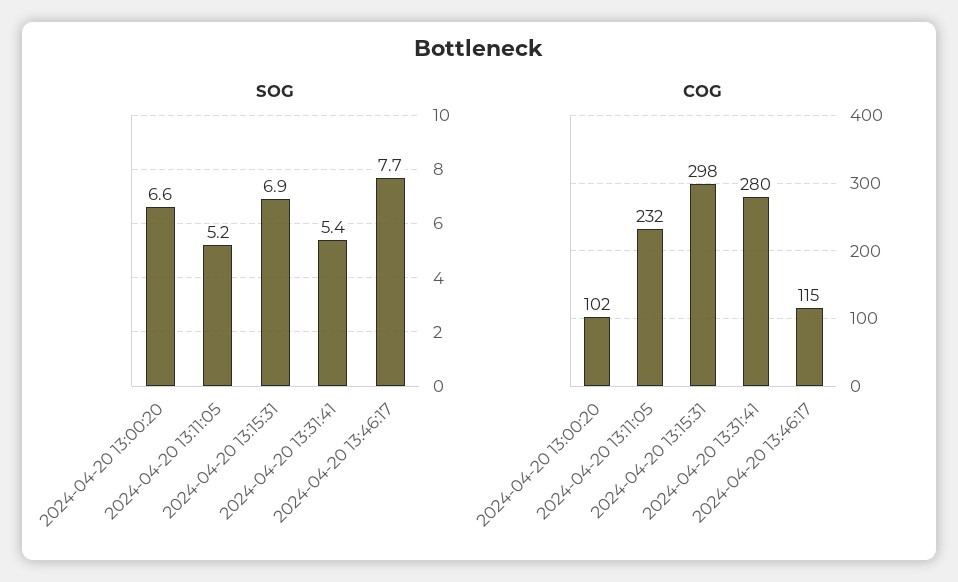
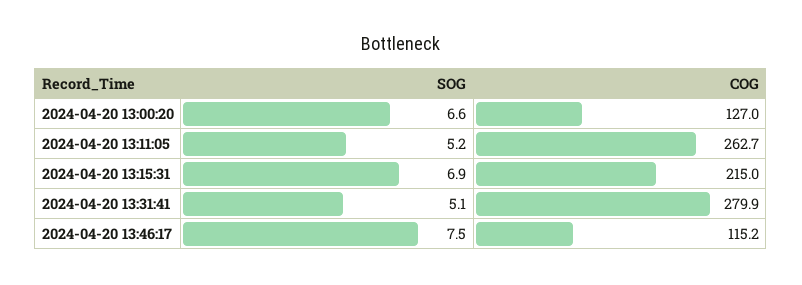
  {
    "SOG": {
      "2024-04-20 13:00:20": 6.6,
      "2024-04-20 13:11:05": 5.2,
      "2024-04-20 13:15:31": 6.9,
-     "2024-04-20 13:31:41": 5.4,
+     "2024-04-20 13:31:41": 5.1,
-     "2024-04-20 13:46:17": 7.7
+     "2024-04-20 13:46:17": 7.5
    },
    "COG": {
-     "2024-04-20 13:00:20": 102,
+     "2024-04-20 13:00:20": 127,
-     "2024-04-20 13:11:05": 232,
+     "2024-04-20 13:11:05": 262.7,
-     "2024-04-20 13:15:31": 298,
+     "2024-04-20 13:15:31": 215,
      "2024-04-20 13:31:41": 279.9,
      "2024-04-20 13:46:17": 115.2
    }
  }

